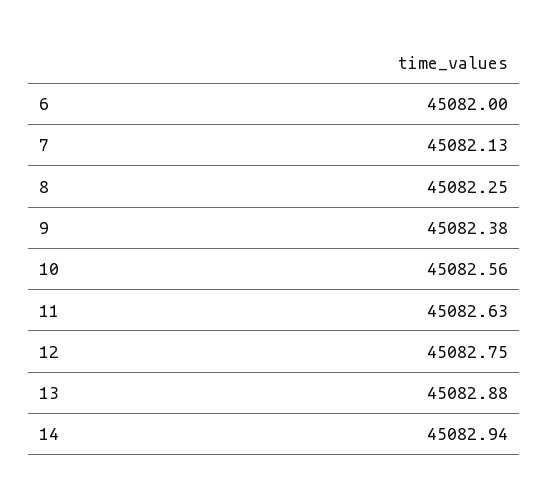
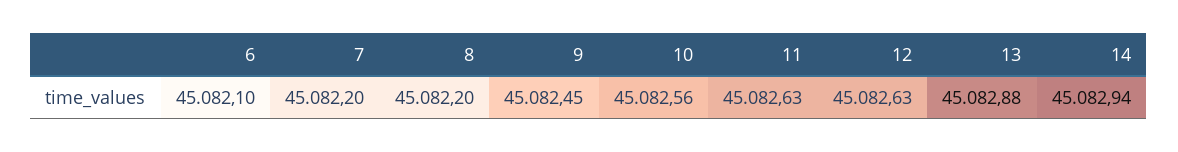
  {
-   "6": 45082,
+   "6": 45082.1,
-   "7": 45082.13,
+   "7": 45082.2,
-   "8": 45082.25,
+   "8": 45082.2,
-   "9": 45082.38,
+   "9": 45082.45,
    "10": 45082.56,
    "11": 45082.63,
-   "12": 45082.75,
+   "12": 45082.63,
    "13": 45082.88,
    "14": 45082.94
  }

